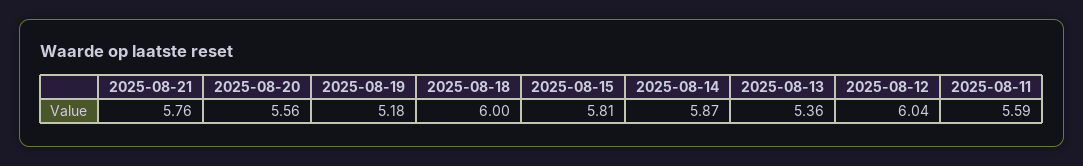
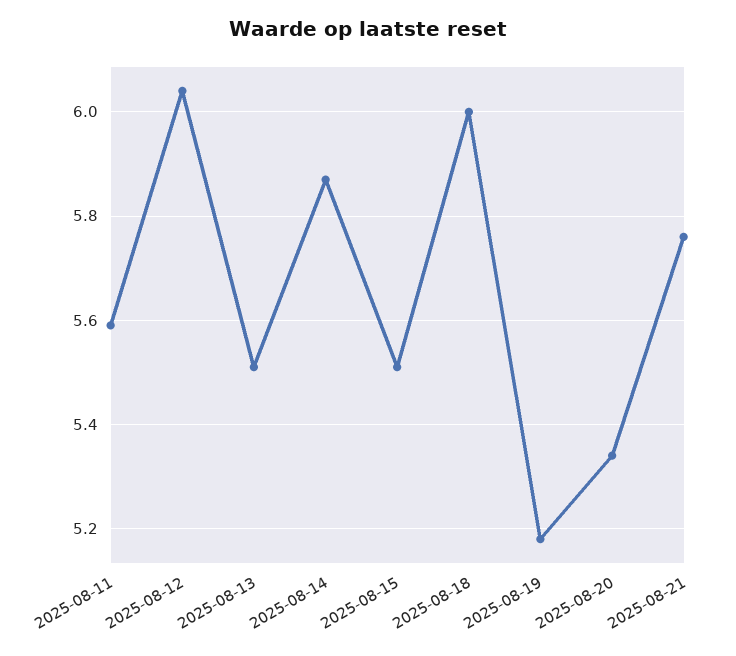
  {
    "2025-08-21": 5.76,
-   "2025-08-20": 5.56,
+   "2025-08-20": 5.35,
    "2025-08-19": 5.18,
    "2025-08-18": 6,
-   "2025-08-15": 5.81,
+   "2025-08-15": 5.5,
    "2025-08-14": 5.87,
-   "2025-08-13": 5.36,
+   "2025-08-13": 5.5,
    "2025-08-12": 6.04,
    "2025-08-11": 5.59
  }

